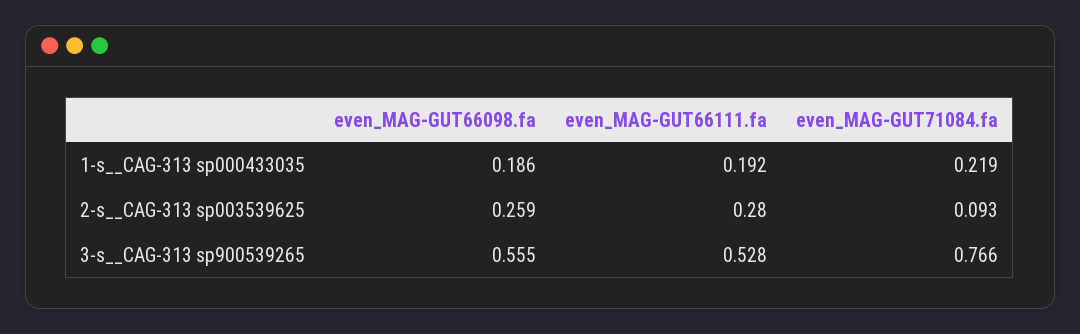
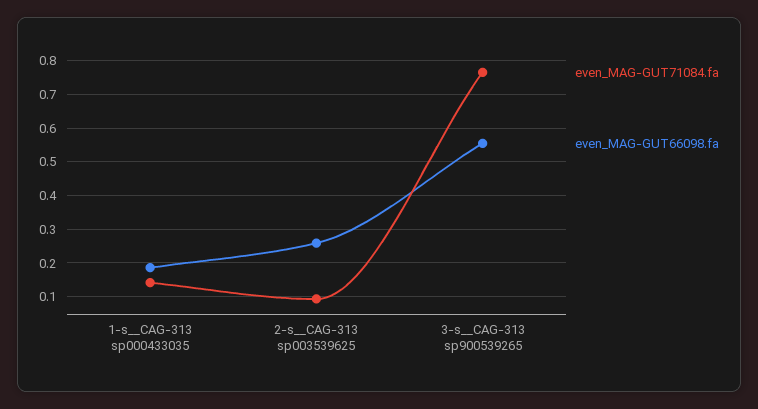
  {
    "even_MAG-GUT66098.fa": {
      "1-s__CAG-313 sp000433035": 0.186,
      "2-s__CAG-313 sp003539625": 0.259,
      "3-s__CAG-313 sp900539265": 0.555
    },
-   "even_MAG-GUT66111.fa": {
-     "1-s__CAG-313 sp000433035": 0.192,
-     "2-s__CAG-313 sp003539625": 0.28,
-     "3-s__CAG-313 sp900539265": 0.528
-   },
    "even_MAG-GUT71084.fa": {
-     "1-s__CAG-313 sp000433035": 0.219,
+     "1-s__CAG-313 sp000433035": 0.14,
      "2-s__CAG-313 sp003539625": 0.093,
      "3-s__CAG-313 sp900539265": 0.766
    }
  }

